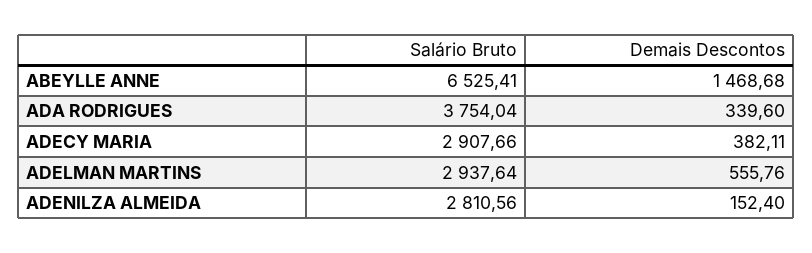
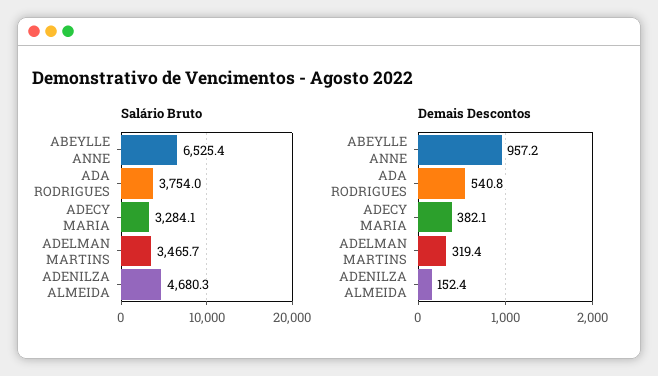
  {
    "Salário Bruto": {
      "ABEYLLE ANNE": 6525.41,
      "ADA RODRIGUES": 3754.04,
-     "ADECY MARIA": 2907.66,
+     "ADECY MARIA": 3284.1,
-     "ADELMAN MARTINS": 2937.64,
+     "ADELMAN MARTINS": 3465.7,
-     "ADENILZA ALMEIDA": 2810.56
+     "ADENILZA ALMEIDA": 4680.3
    },
    "Demais Descontos": {
-     "ABEYLLE ANNE": 1468.68,
+     "ABEYLLE ANNE": 957.2,
-     "ADA RODRIGUES": 339.6,
+     "ADA RODRIGUES": 540.8,
      "ADECY MARIA": 382.11,
-     "ADELMAN MARTINS": 555.76,
+     "ADELMAN MARTINS": 319.4,
      "ADENILZA ALMEIDA": 152.4
    }
  }

